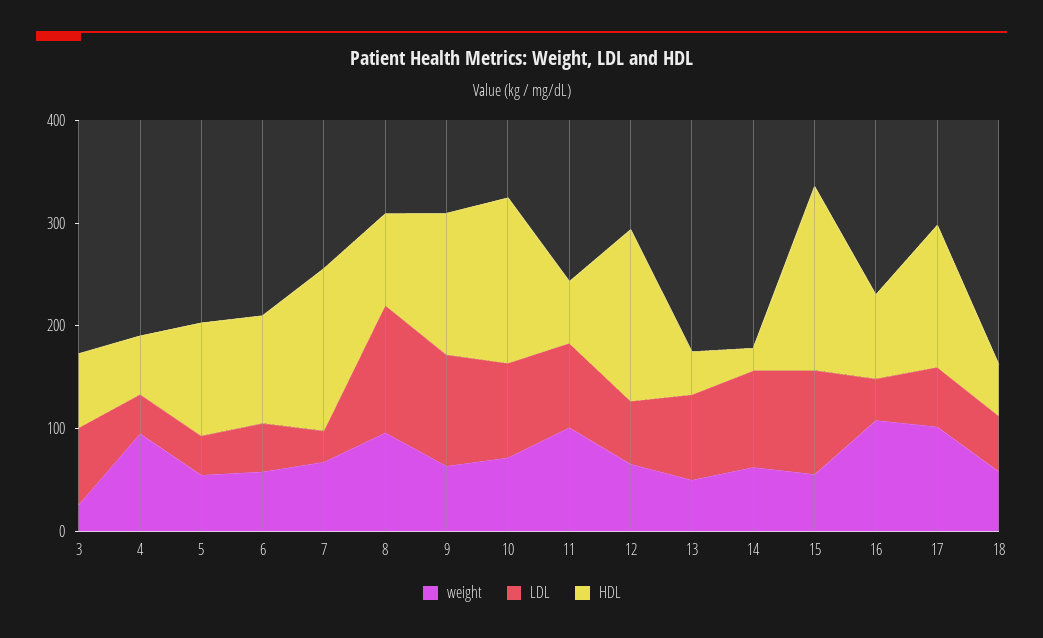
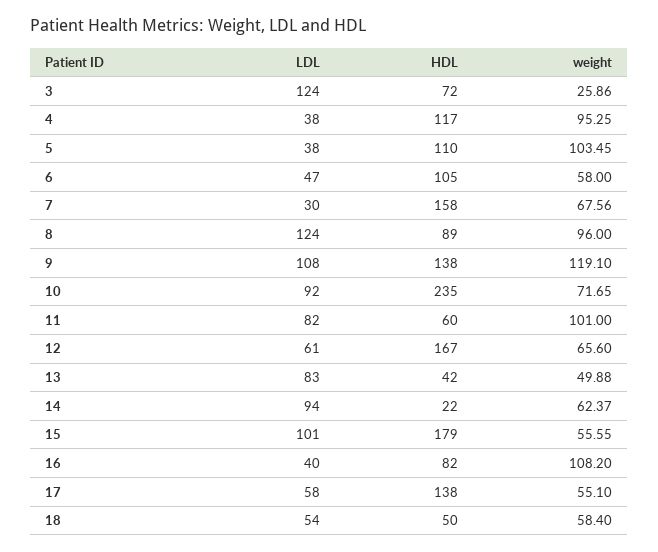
  {
    "weight": {
      "3": 25.86,
      "4": 95.25,
-     "5": 60,
+     "5": 103.45,
      "6": 58,
      "7": 67.56,
      "8": 96,
-     "9": 60,
+     "9": 119.1,
      "10": 71.65,
      "11": 101,
      "12": 65.6,
      "13": 49.88,
      "14": 62.37,
      "15": 55.55,
      "16": 108.2,
-     "17": 100,
+     "17": 55.1,
      "18": 58.4
    },
    "LDL": {
-     "3": 80,
+     "3": 124,
      "4": 38,
      "5": 38,
      "6": 47,
      "7": 30,
      "8": 124,
      "9": 108,
      "10": 92,
      "11": 82,
      "12": 61,
      "13": 83,
      "14": 94,
      "15": 101,
      "16": 40,
      "17": 58,
      "18": 54
    },
    "HDL": {
      "3": 72,
-     "4": 60,
+     "4": 117,
      "5": 110,
      "6": 105,
      "7": 158,
      "8": 89,
      "9": 138,
-     "10": 160,
+     "10": 235,
      "11": 60,
      "12": 167,
      "13": 42,
      "14": 22,
      "15": 179,
      "16": 82,
      "17": 138,
      "18": 50
    }
  }

